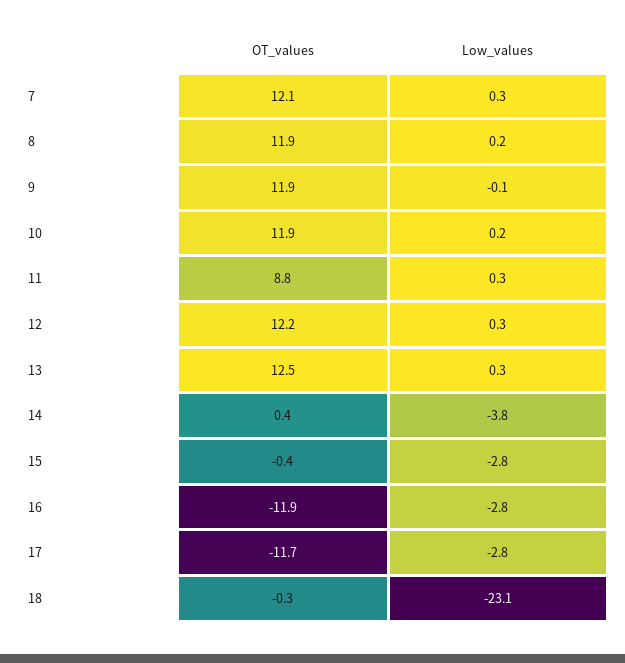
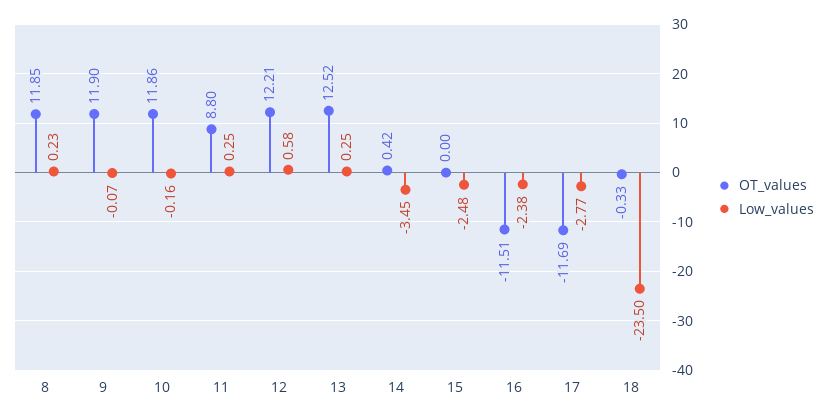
  {
    "OT_values": {
-     "7": 12.1,
      "8": 11.85,
      "9": 11.9,
      "10": 11.86,
      "11": 8.8,
      "12": 12.21,
      "13": 12.52,
      "14": 0.42,
-     "15": -0.4,
+     "15": 0,
-     "16": -11.9,
+     "16": -11.51,
      "17": -11.69,
      "18": -0.33
    },
    "Low_values": {
-     "7": 0.3,
      "8": 0.23,
      "9": -0.07,
-     "10": 0.2,
+     "10": -0.16,
      "11": 0.25,
-     "12": 0.3,
+     "12": 0.58,
      "13": 0.25,
-     "14": -3.8,
+     "14": -3.45,
-     "15": -2.8,
+     "15": -2.48,
-     "16": -2.8,
+     "16": -2.38,
      "17": -2.77,
-     "18": -23.1
+     "18": -23.5
    }
  }

